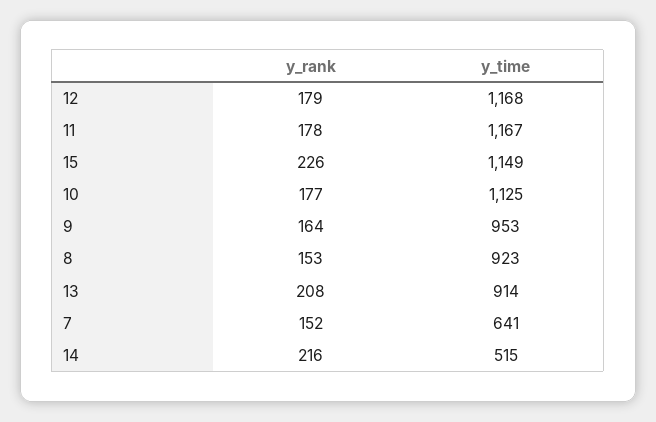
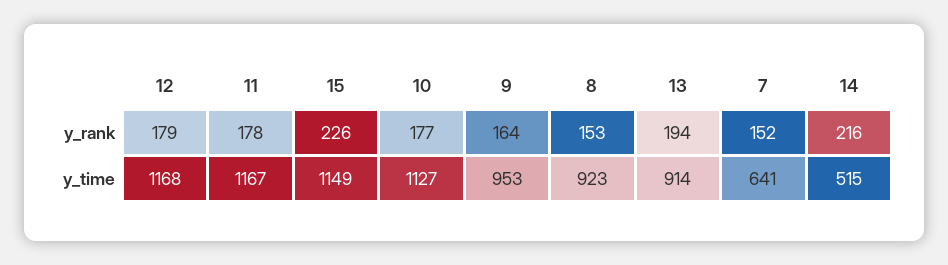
  {
    "y_rank": {
      "12": 179,
      "11": 178,
      "15": 226,
      "10": 177,
      "9": 164,
      "8": 153,
-     "13": 208,
+     "13": 194,
      "7": 152,
      "14": 216
    },
    "y_time": {
      "12": 1168,
      "11": 1167,
      "15": 1149,
-     "10": 1125,
+     "10": 1127,
      "9": 953,
      "8": 923,
      "13": 914,
      "7": 641,
      "14": 515
    }
  }

